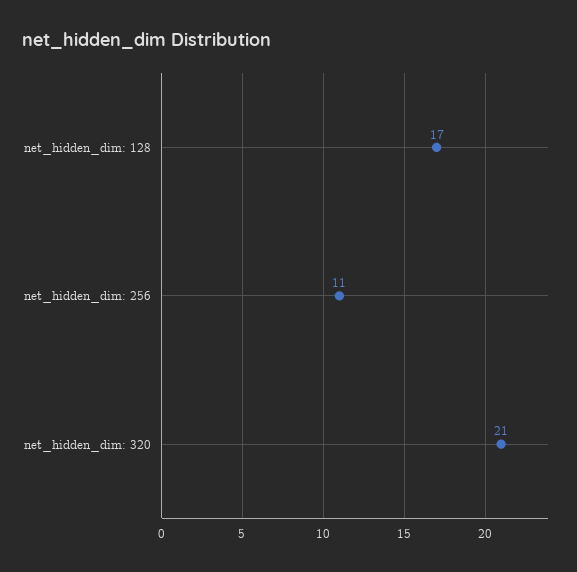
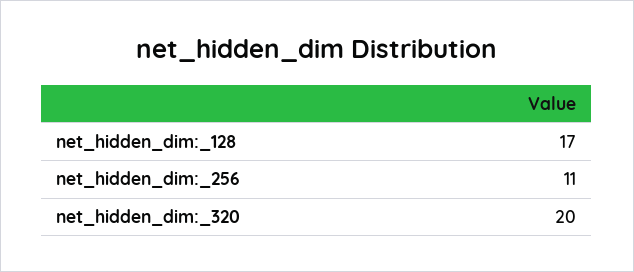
  {
    "net_hidden_dim: 128": 17,
    "net_hidden_dim: 256": 11,
-   "net_hidden_dim: 320": 21
+   "net_hidden_dim: 320": 20
  }

